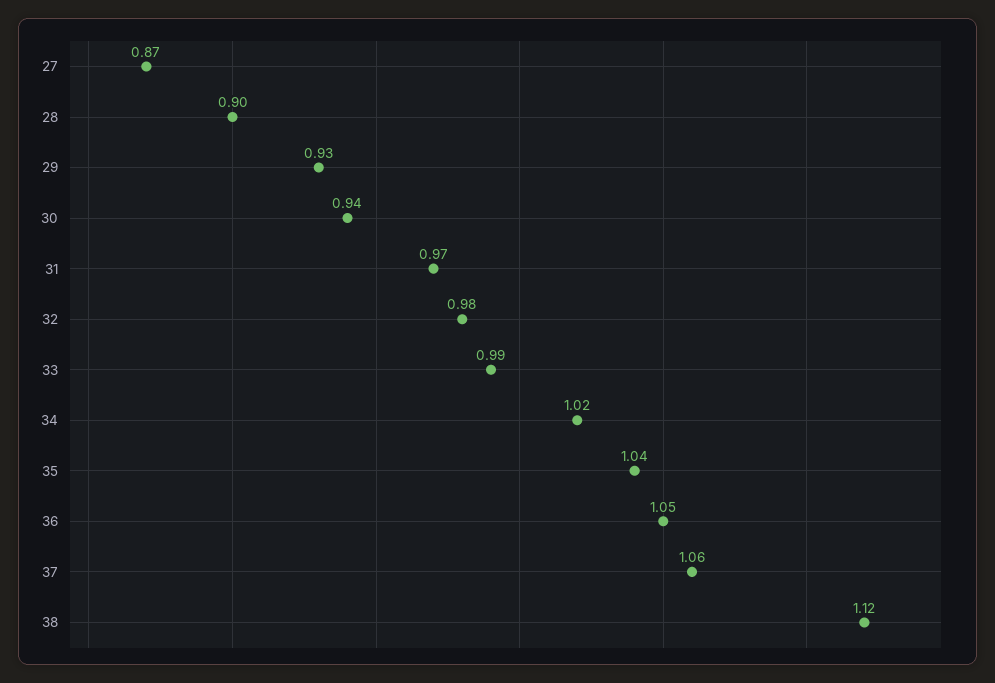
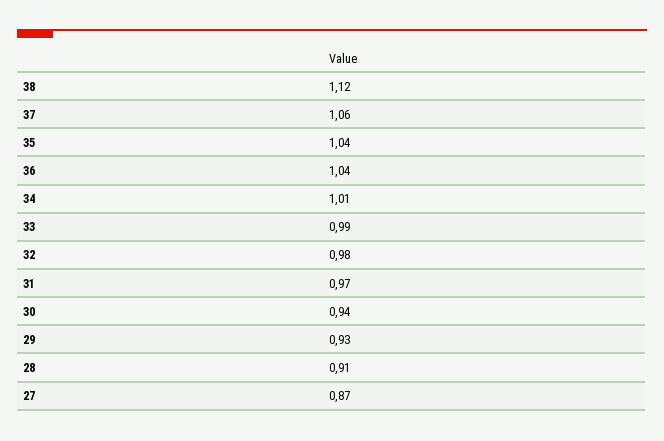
  {
    "27": 0.87,
-   "28": 0.9,
+   "28": 0.91,
    "29": 0.93,
    "30": 0.94,
    "31": 0.97,
    "32": 0.98,
    "33": 0.99,
-   "34": 1.02,
+   "34": 1.01,
    "35": 1.04,
-   "36": 1.05,
+   "36": 1.04,
    "37": 1.06,
    "38": 1.12
  }

